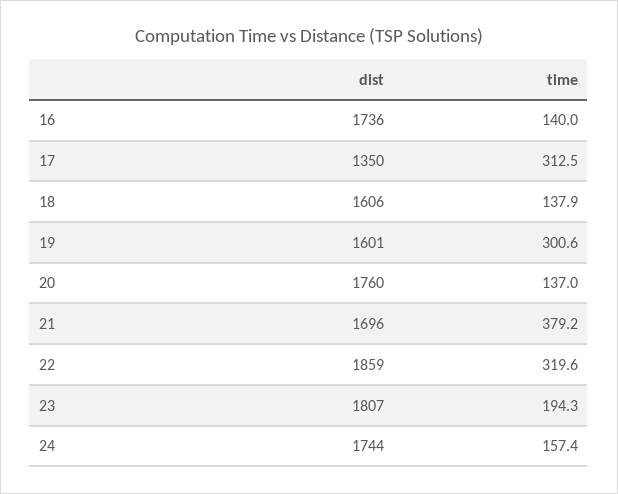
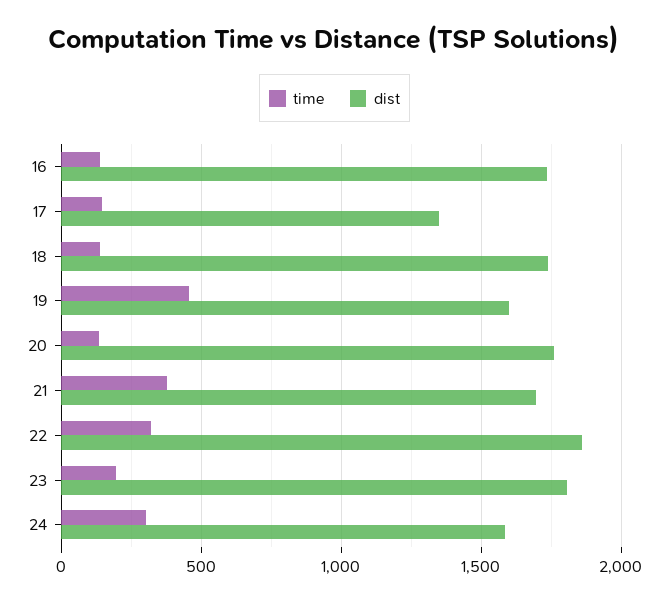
  {
    "dist": {
      "16": 1736,
      "17": 1350,
-     "18": 1606,
+     "18": 1750,
      "19": 1601,
      "20": 1760,
      "21": 1696,
      "22": 1859,
      "23": 1807,
-     "24": 1744
+     "24": 1600
    },
    "time": {
      "16": 140,
-     "17": 312.5,
+     "17": 150,
      "18": 137.9,
-     "19": 300.6,
+     "19": 450,
      "20": 137,
      "21": 379.2,
      "22": 319.6,
      "23": 194.3,
-     "24": 157.4
+     "24": 300
    }
  }

